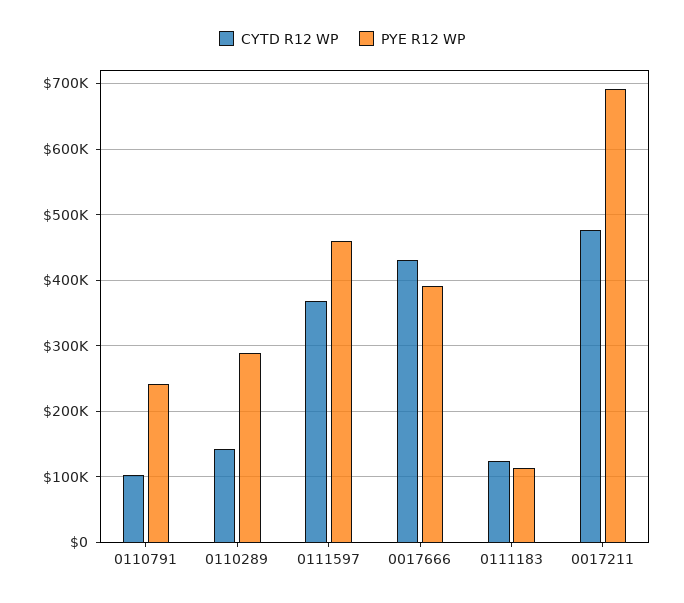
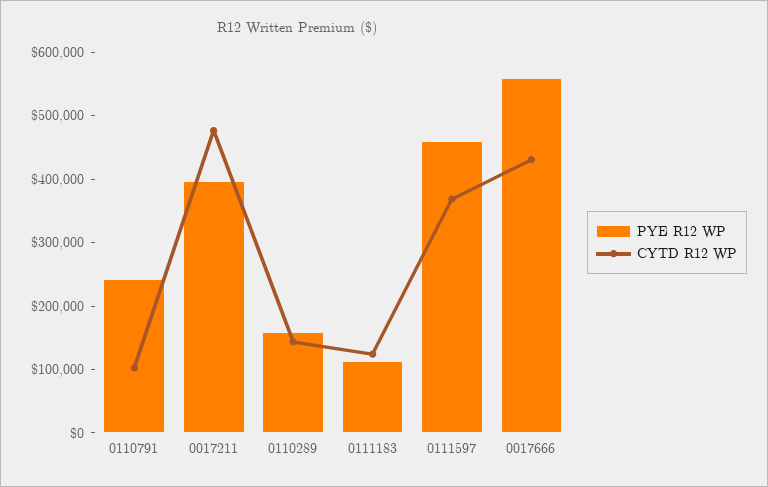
  {
    "CYTD R12 WP": {
      "0110791": 100000,
      "0110289": 140000,
      "0111597": 370000,
      "0017666": 430000,
      "0111183": 120000,
      "0017211": 480000
    },
    "PYE R12 WP": {
      "0110791": 240000,
-     "0110289": 290000,
+     "0110289": 160000,
      "0111597": 460000,
-     "0017666": 390000,
+     "0017666": 560000,
      "0111183": 110000,
-     "0017211": 690000
+     "0017211": 400000
    }
  }

